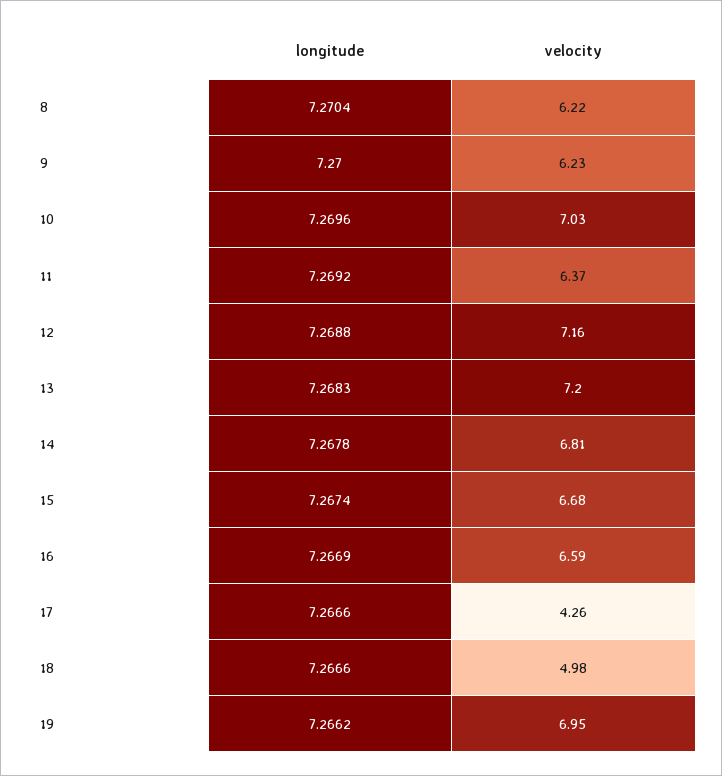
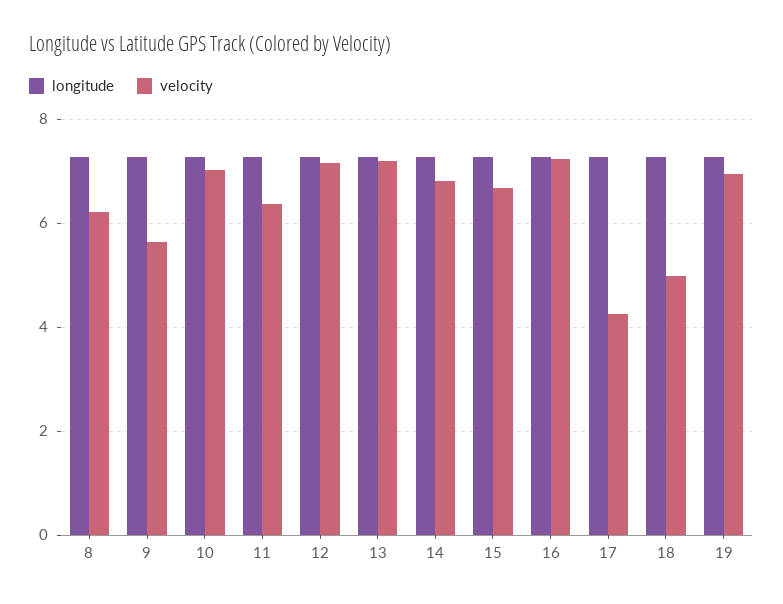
  {
    "longitude": {
      "8": 7.2704,
      "9": 7.27,
      "10": 7.2696,
      "11": 7.2692,
      "12": 7.2688,
      "13": 7.2683,
      "14": 7.2678,
      "15": 7.2674,
      "16": 7.2669,
      "17": 7.2666,
      "18": 7.2666,
      "19": 7.2662
    },
    "velocity": {
      "8": 6.22,
-     "9": 6.23,
+     "9": 5.6,
      "10": 7.03,
      "11": 6.37,
      "12": 7.16,
      "13": 7.2,
      "14": 6.81,
      "15": 6.68,
-     "16": 6.59,
+     "16": 7.2,
      "17": 4.26,
      "18": 4.98,
      "19": 6.95
    }
  }

